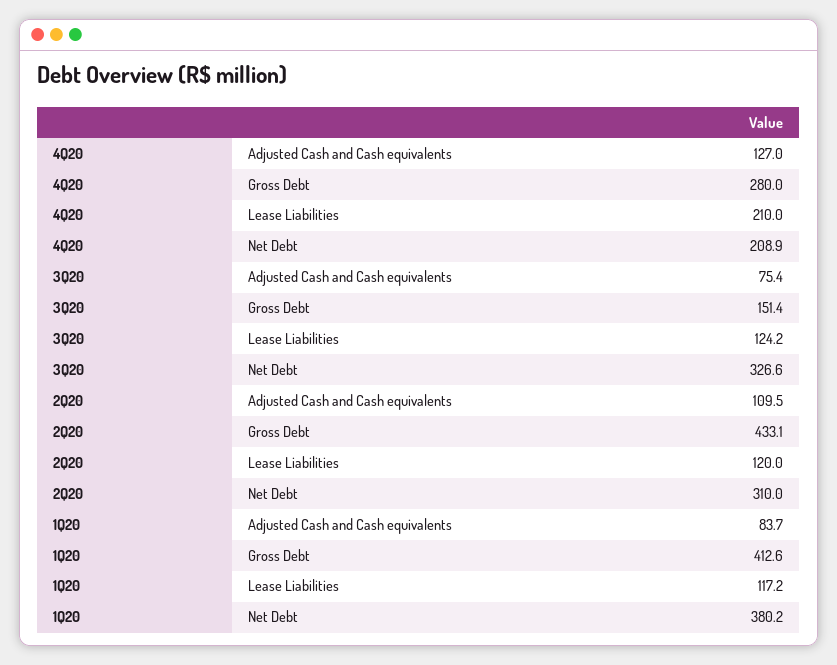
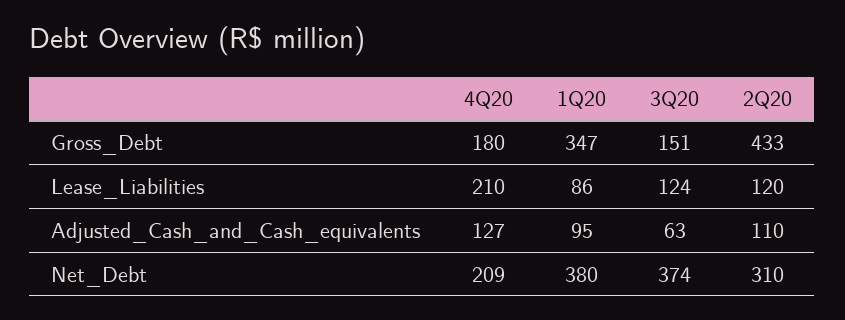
  {
    "4Q20": {
      "Adjusted Cash and Cash equivalents": 127,
-     "Gross Debt": 280,
+     "Gross Debt": 180,
      "Lease Liabilities": 210,
      "Net Debt": 208.9
    },
    "3Q20": {
-     "Adjusted Cash and Cash equivalents": 75.4,
+     "Adjusted Cash and Cash equivalents": 63,
      "Gross Debt": 151.4,
      "Lease Liabilities": 124.2,
-     "Net Debt": 326.6
+     "Net Debt": 374
    },
    "2Q20": {
      "Adjusted Cash and Cash equivalents": 109.5,
      "Gross Debt": 433.1,
      "Lease Liabilities": 120,
      "Net Debt": 310
    },
    "1Q20": {
-     "Adjusted Cash and Cash equivalents": 83.7,
+     "Adjusted Cash and Cash equivalents": 95,
-     "Gross Debt": 412.6,
+     "Gross Debt": 347,
-     "Lease Liabilities": 117.2,
+     "Lease Liabilities": 86,
      "Net Debt": 380.2
    }
  }

